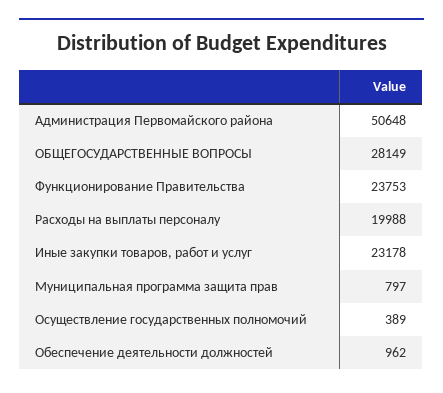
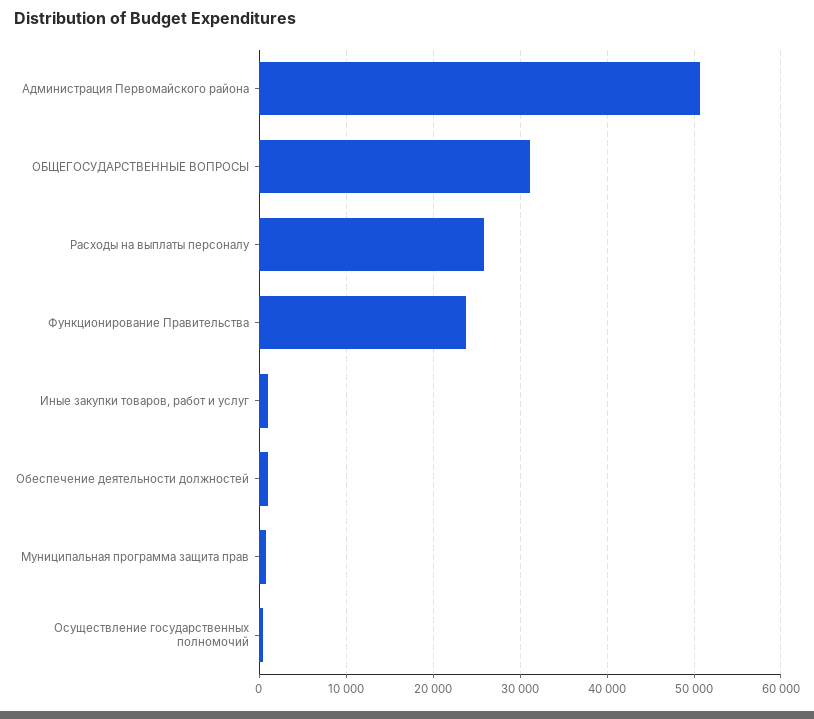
  {
    "Администрация Первомайского района": 50648,
-   "ОБЩЕГОСУДАРСТВЕННЫЕ ВОПРОСЫ": 28149,
+   "ОБЩЕГОСУДАРСТВЕННЫЕ ВОПРОСЫ": 31000,
    "Функционирование Правительства": 23753,
-   "Расходы на выплаты персоналу": 19988,
+   "Расходы на выплаты персоналу": 26000,
-   "Иные закупки товаров, работ и услуг": 23178,
+   "Иные закупки товаров, работ и услуг": 1000,
    "Муниципальная программа защита прав": 797,
    "Осуществление государственных полномочий": 389,
    "Обеспечение деятельности должностей": 962
  }

